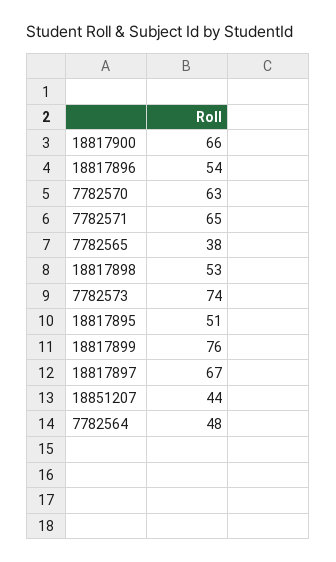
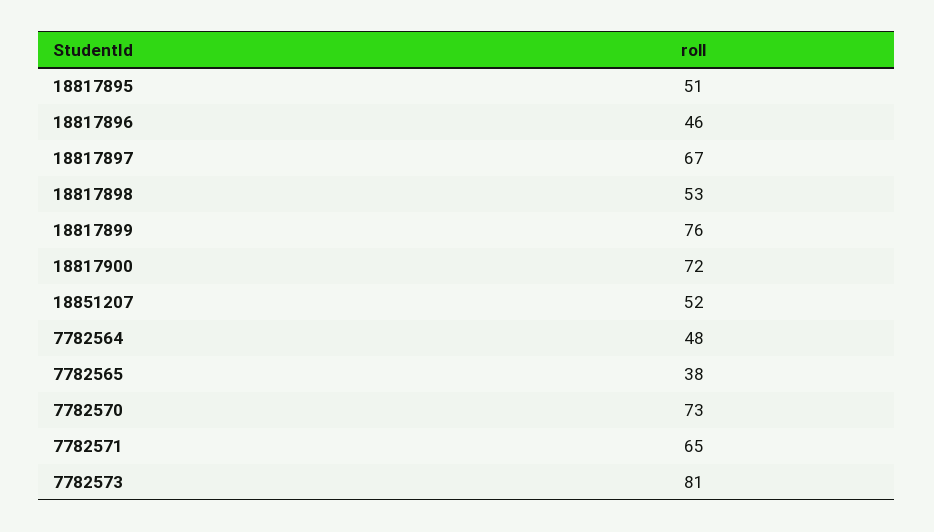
  {
-   "18817900": 66,
+   "18817900": 72,
-   "18817896": 54,
+   "18817896": 46,
-   "7782570": 63,
+   "7782570": 73,
    "7782571": 65,
    "7782565": 38,
    "18817898": 53,
-   "7782573": 74,
+   "7782573": 81,
    "18817895": 51,
    "18817899": 76,
    "18817897": 67,
-   "18851207": 44,
+   "18851207": 52,
    "7782564": 48
  }

